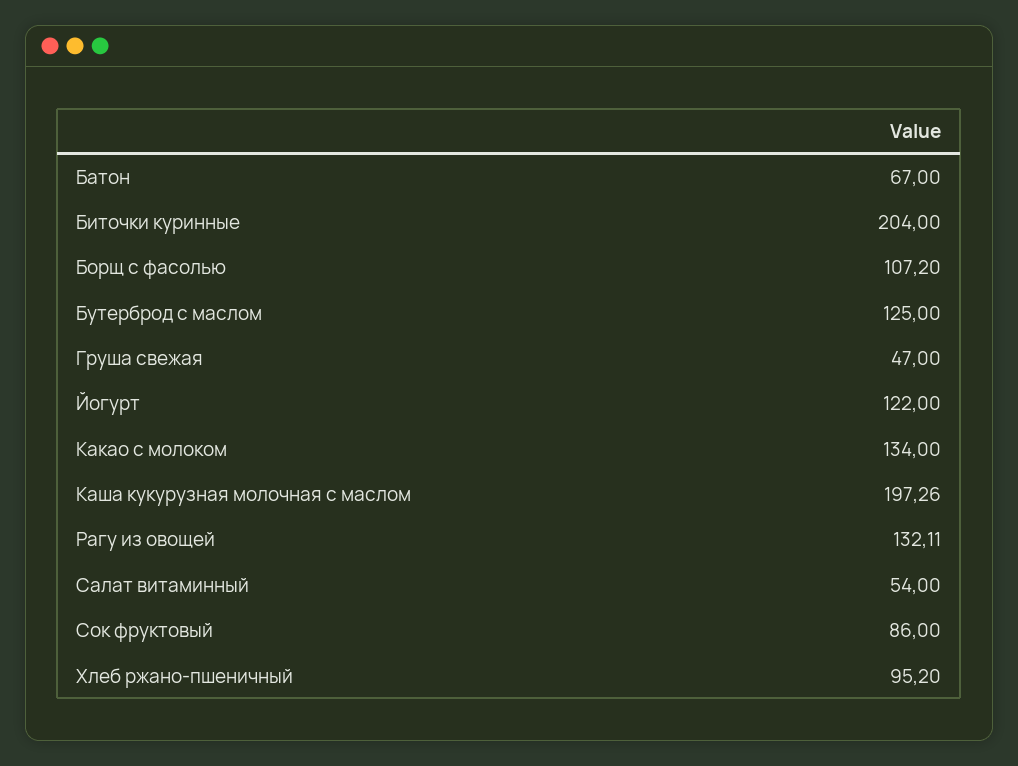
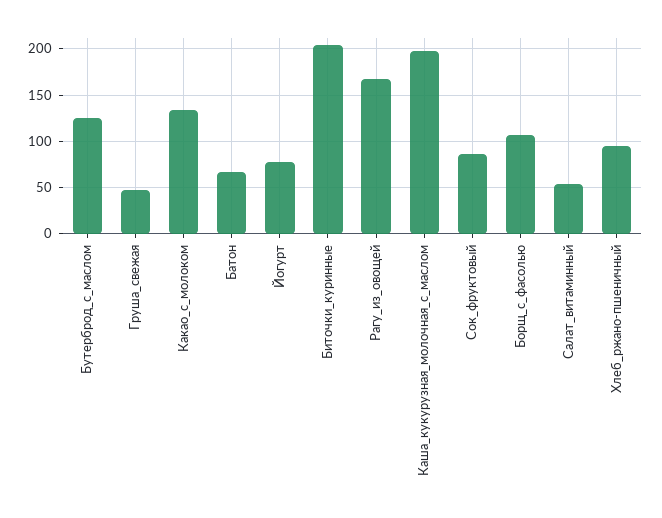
  {
    "Батон": 67,
    "Биточки куринные": 204,
    "Борщ с фасолью": 107.2,
    "Бутерброд с маслом": 125,
    "Груша свежая": 47,
-   "Йогурт": 122,
+   "Йогурт": 80,
    "Какао с молоком": 134,
    "Каша кукурузная молочная с маслом": 197.26,
-   "Рагу из овощей": 132.11,
+   "Рагу из овощей": 170,
    "Салат витаминный": 54,
    "Сок фруктовый": 86,
    "Хлеб ржано-пшеничный": 95.2
  }

